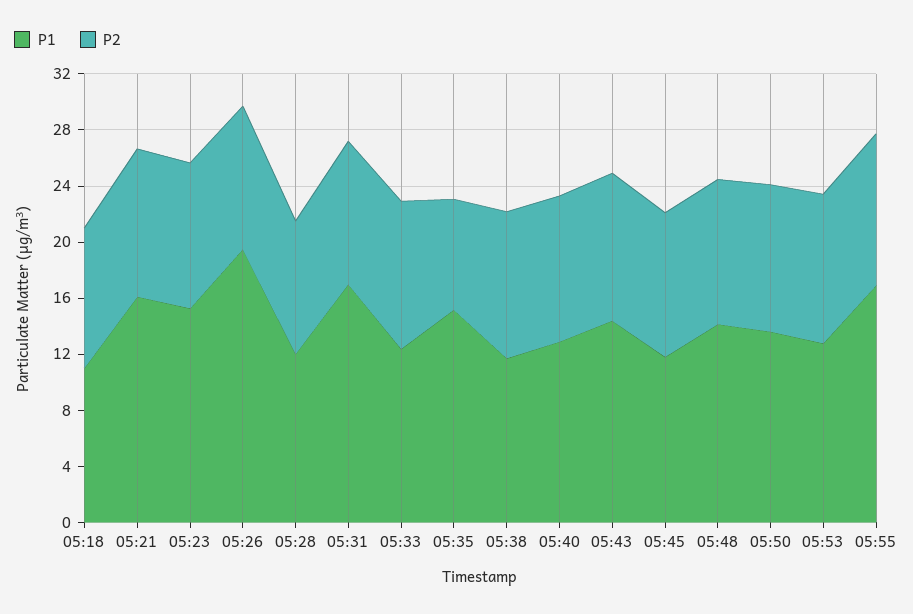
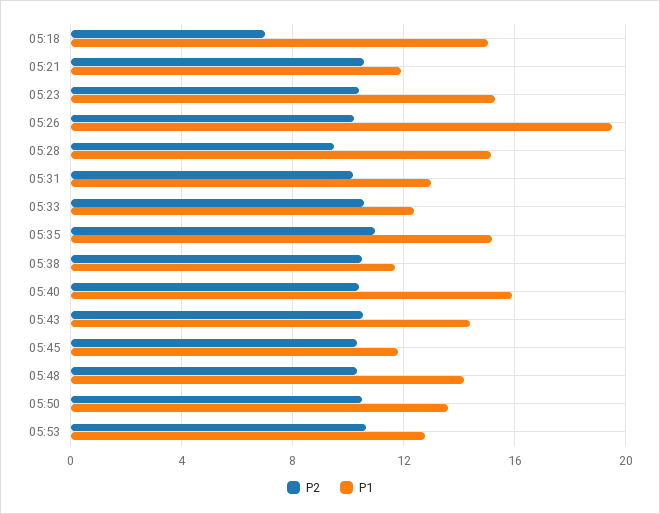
  {
    "P1": {
-     "05:18": 11,
+     "05:18": 15,
-     "05:21": 16,
+     "05:21": 12,
      "05:23": 15.5,
      "05:26": 19.5,
-     "05:28": 12,
+     "05:28": 15,
-     "05:31": 17,
+     "05:31": 13,
      "05:33": 12.5,
      "05:35": 15,
      "05:38": 11.5,
-     "05:40": 13,
+     "05:40": 16,
      "05:43": 14.5,
      "05:45": 12,
      "05:48": 14,
      "05:50": 13.5,
-     "05:53": 13,
+     "05:53": 13
-     "05:55": 17
    },
    "P2": {
-     "05:18": 10,
+     "05:18": 7,
      "05:21": 10.5,
      "05:23": 10.5,
      "05:26": 10,
      "05:28": 9.5,
      "05:31": 10,
      "05:33": 10.5,
-     "05:35": 8,
+     "05:35": 11,
      "05:38": 10.5,
      "05:40": 10.5,
      "05:43": 10.5,
      "05:45": 10.5,
      "05:48": 10.5,
      "05:50": 10.5,
-     "05:53": 10.5,
+     "05:53": 10.5
-     "05:55": 11
    }
  }

